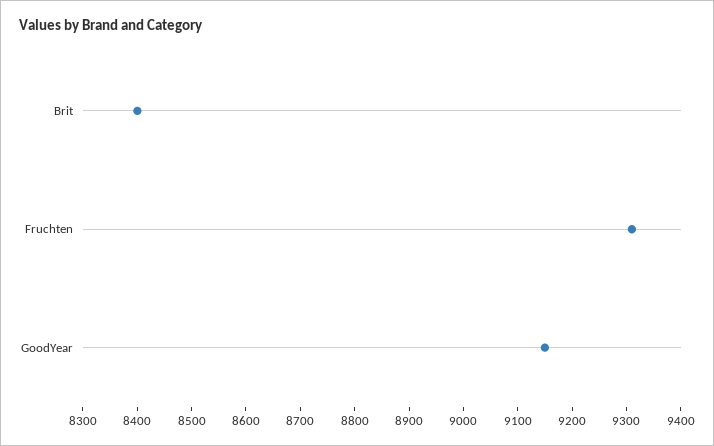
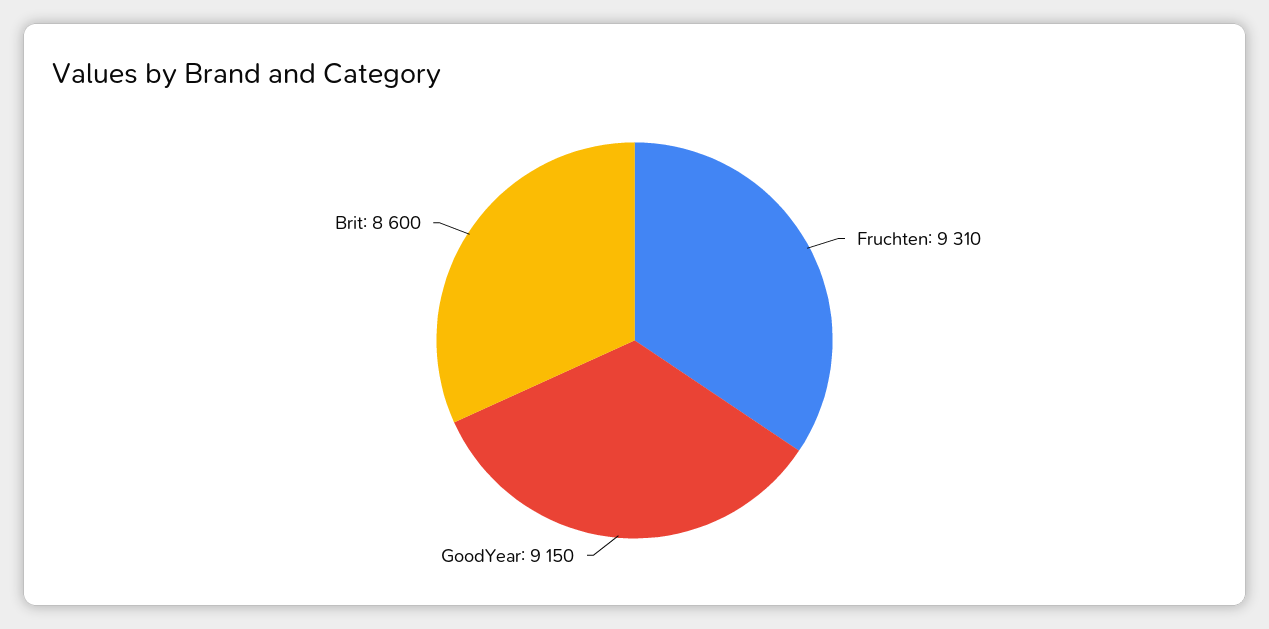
  {
-   "Brit": 8400,
+   "Brit": 8600,
    "Fruchten": 9310,
    "GoodYear": 9150
  }

